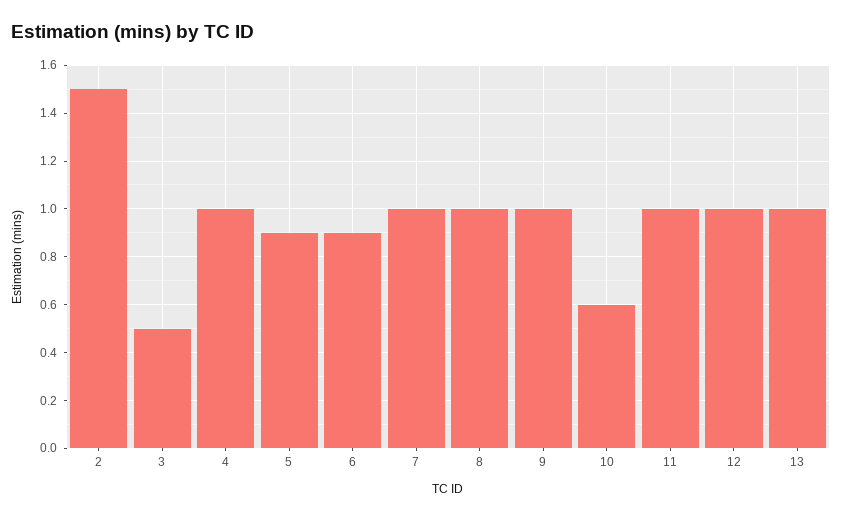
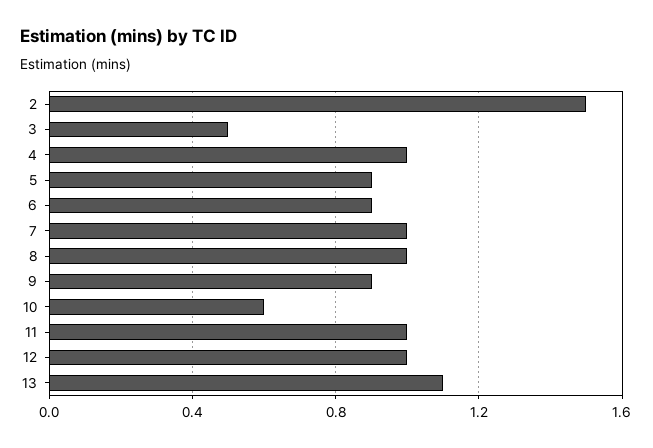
  {
    "2": 1.5,
    "3": 0.5,
    "4": 1,
    "5": 0.9,
    "6": 0.9,
    "7": 1,
    "8": 1,
-   "9": 1,
+   "9": 0.9,
    "10": 0.6,
    "11": 1,
    "12": 1,
-   "13": 1
+   "13": 1.1
  }

